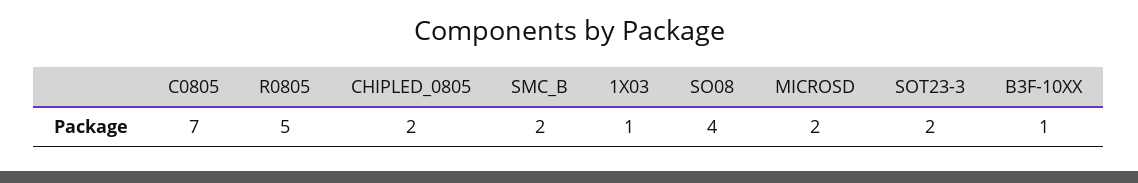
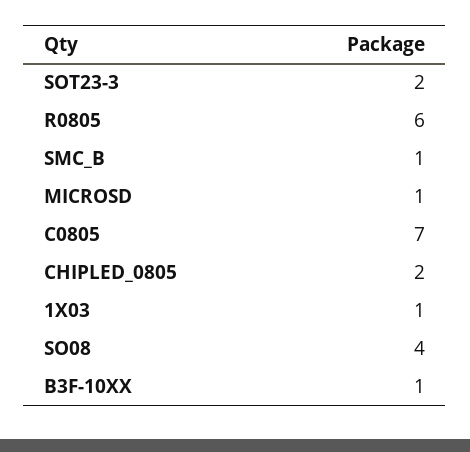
  {
    "C0805": 7,
-   "R0805": 5,
+   "R0805": 6,
    "CHIPLED_0805": 2,
-   "SMC_B": 2,
+   "SMC_B": 1,
    "1X03": 1,
    "SO08": 4,
-   "MICROSD": 2,
+   "MICROSD": 1,
    "SOT23-3": 2,
    "B3F-10XX": 1
  }

